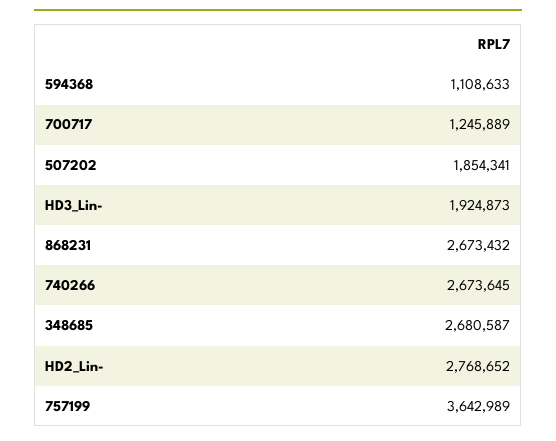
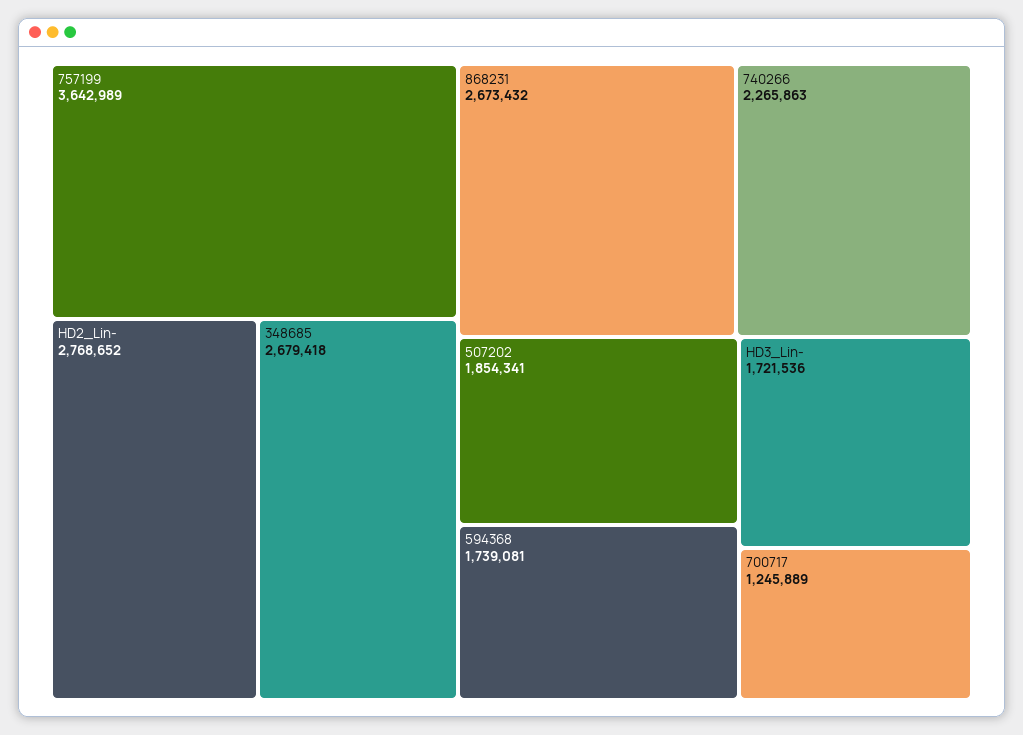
  {
-   "594368": 1108633,
+   "594368": 1739081,
    "700717": 1245889,
    "507202": 1854341,
-   "HD3_Lin-": 1924873,
+   "HD3_Lin-": 1721536,
    "868231": 2673432,
-   "740266": 2673645,
+   "740266": 2265863,
-   "348685": 2680587,
+   "348685": 2679418,
    "HD2_Lin-": 2768652,
    "757199": 3642989
  }

